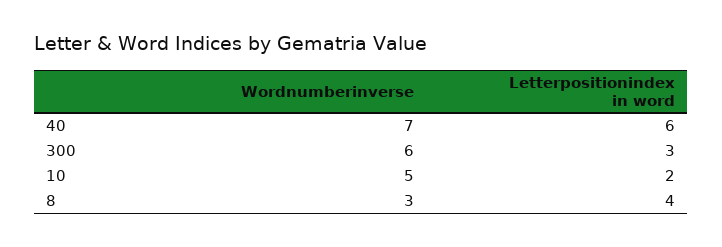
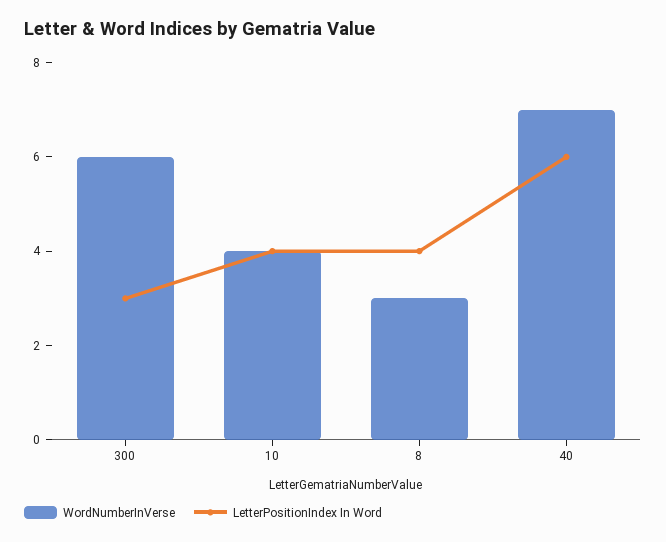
  {
    "Wordnumberinverse": {
      "40": 7,
      "300": 6,
-     "10": 5,
+     "10": 4,
      "8": 3
    },
    "Letterpositionindex in word": {
      "40": 6,
      "300": 3,
-     "10": 2,
+     "10": 4,
      "8": 4
    }
  }

